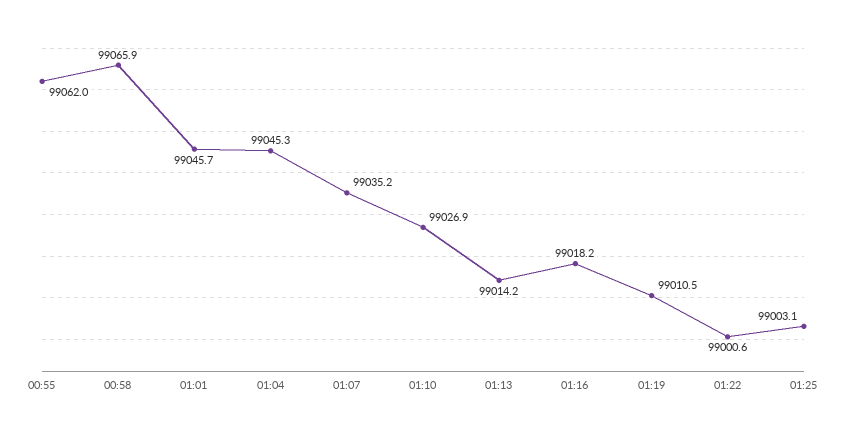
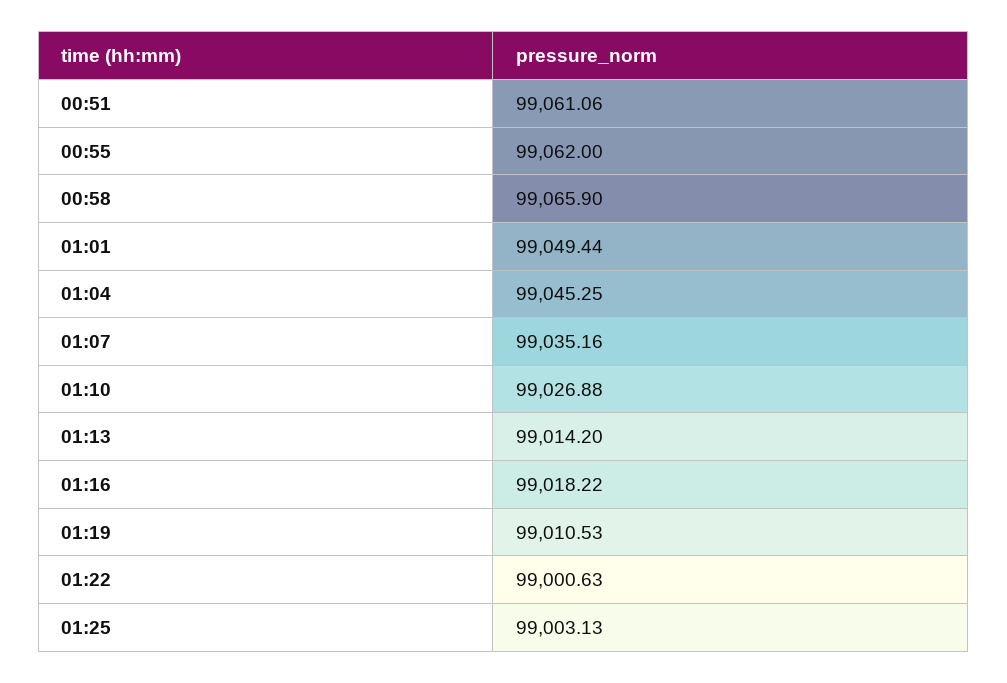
  {
    "00:55": 99062,
    "00:58": 99065.9,
-   "01:01": 99045.7,
+   "01:01": 99049.44,
    "01:04": 99045.25,
    "01:07": 99035.16,
    "01:10": 99026.88,
    "01:13": 99014.2,
    "01:16": 99018.22,
    "01:19": 99010.53,
    "01:22": 99000.63,
-   "01:25": 99003.13
+   "01:25": 99003.13,
+   "00:51": 99061.06
  }

